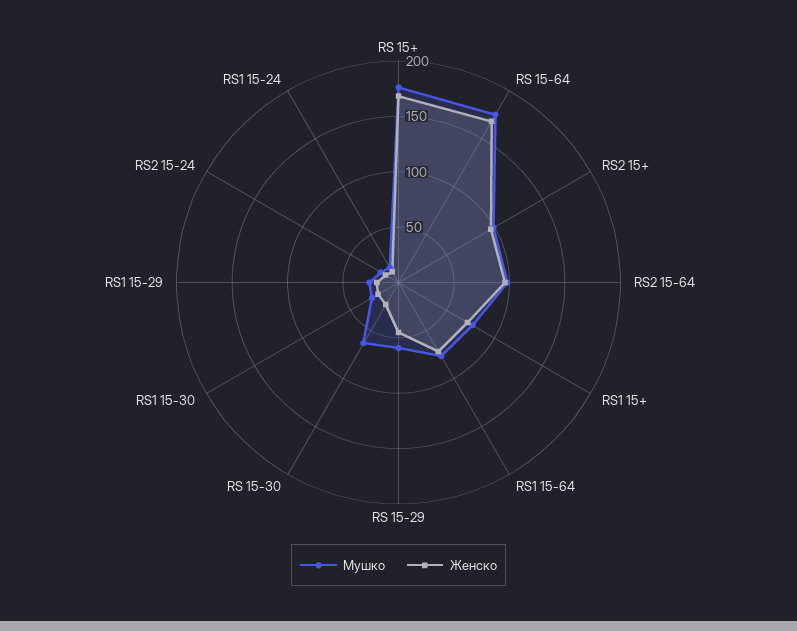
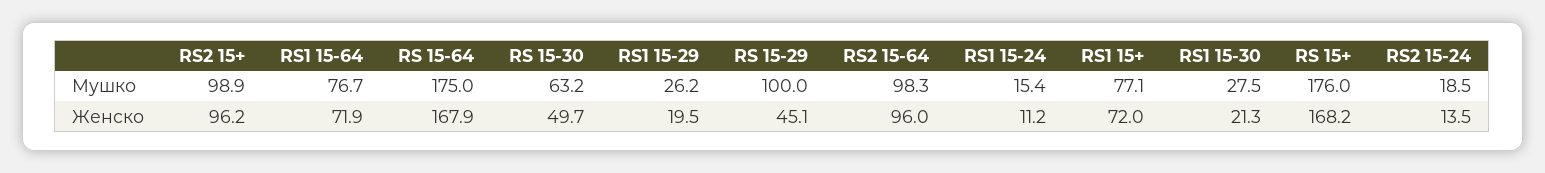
  {
    "Мушко": {
      "RS 15+": 176,
      "RS 15-64": 175,
      "RS2 15+": 98.9,
      "RS2 15-64": 98.3,
      "RS1 15+": 77.1,
      "RS1 15-64": 76.7,
-     "RS 15-29": 60,
+     "RS 15-29": 100,
      "RS 15-30": 63.2,
      "RS1 15-30": 27.5,
      "RS1 15-29": 26.2,
      "RS2 15-24": 18.5,
      "RS1 15-24": 15.4
    },
    "Женско": {
      "RS 15+": 168.2,
      "RS 15-64": 167.9,
      "RS2 15+": 96.2,
      "RS2 15-64": 96,
      "RS1 15+": 72,
      "RS1 15-64": 71.9,
      "RS 15-29": 45.1,
-     "RS 15-30": 20,
+     "RS 15-30": 49.7,
      "RS1 15-30": 21.3,
      "RS1 15-29": 19.5,
      "RS2 15-24": 13.5,
      "RS1 15-24": 11.2
    }
  }

